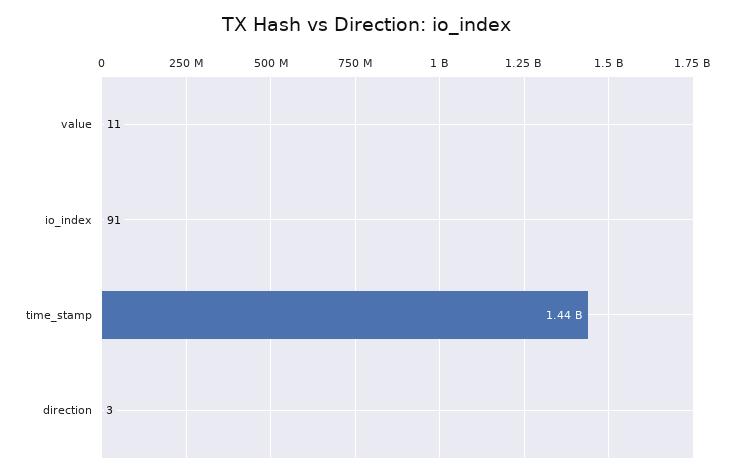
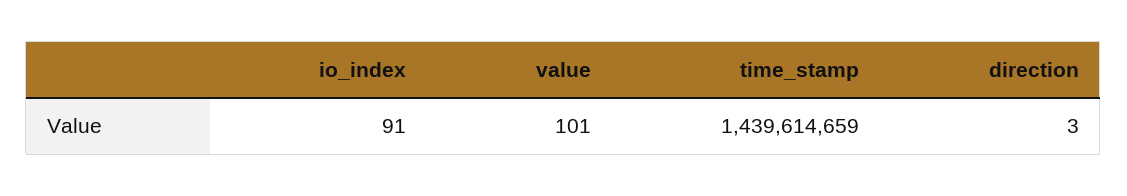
  {
-   "value": 11,
+   "value": 101,
    "io_index": 91,
    "time_stamp": 1439614659,
    "direction": 3
  }

